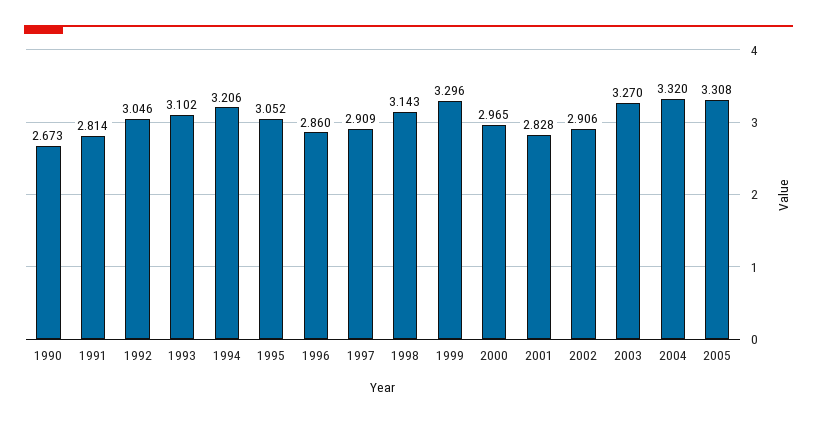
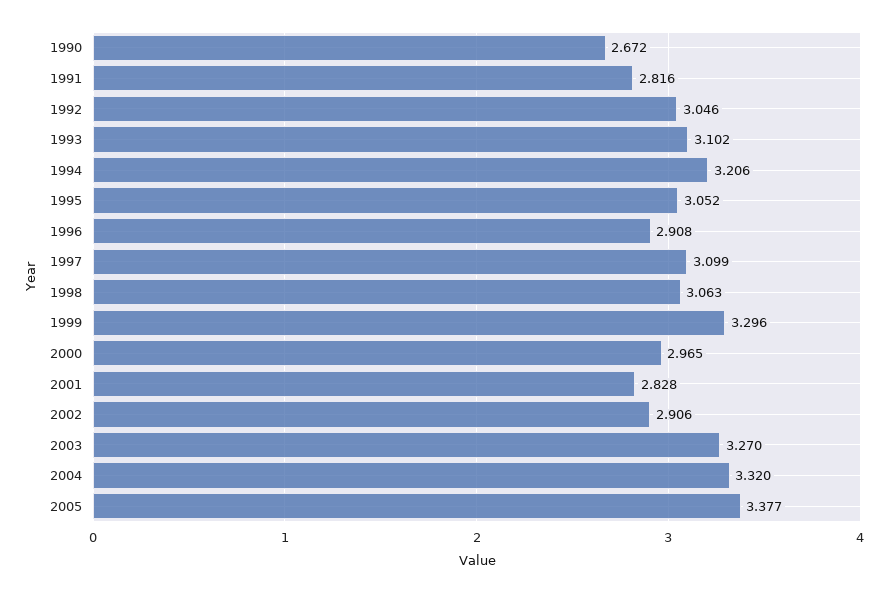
  {
-   "1990": 2.673,
+   "1990": 2.672,
-   "1991": 2.814,
+   "1991": 2.816,
    "1992": 3.046,
    "1993": 3.102,
    "1994": 3.206,
    "1995": 3.052,
-   "1996": 2.86,
+   "1996": 2.908,
-   "1997": 2.909,
+   "1997": 3.099,
-   "1998": 3.143,
+   "1998": 3.063,
    "1999": 3.296,
    "2000": 2.965,
    "2001": 2.828,
    "2002": 2.906,
    "2003": 3.27,
    "2004": 3.32,
-   "2005": 3.308
+   "2005": 3.377
  }

